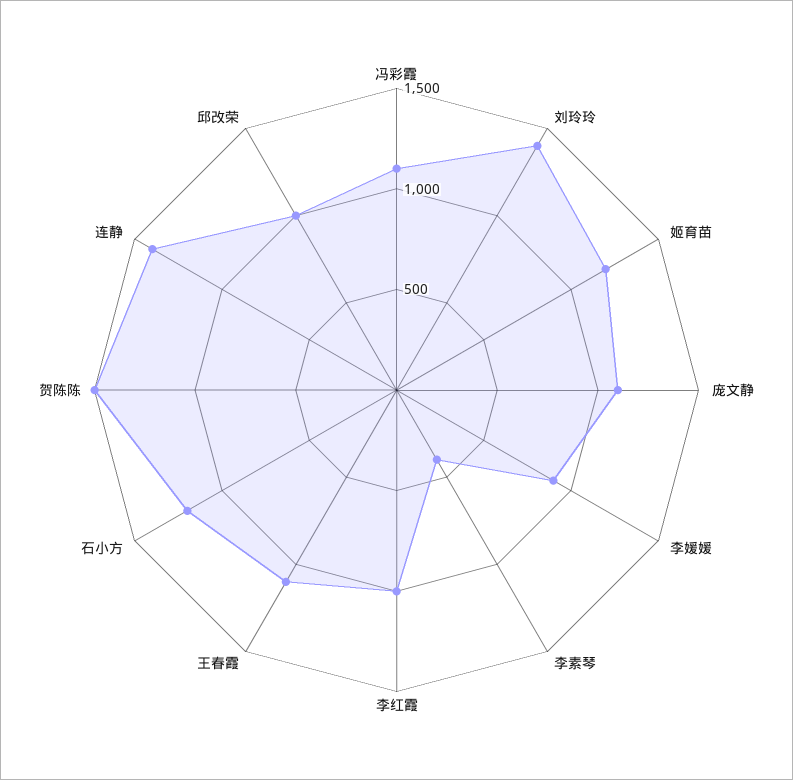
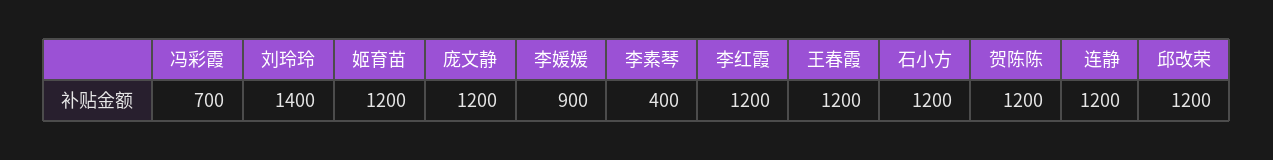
  {
-   "冯彩霞": 1100,
+   "冯彩霞": 700,
    "刘玲玲": 1400,
    "姬育苗": 1200,
-   "庞文静": 1100,
+   "庞文静": 1200,
    "李媛媛": 900,
    "李素琴": 400,
-   "李红霞": 1000,
+   "李红霞": 1200,
-   "王春霞": 1100,
+   "王春霞": 1200,
    "石小方": 1200,
-   "贺陈陈": 1500,
+   "贺陈陈": 1200,
-   "连静": 1400,
+   "连静": 1200,
-   "邱改荣": 1000
+   "邱改荣": 1200
  }

